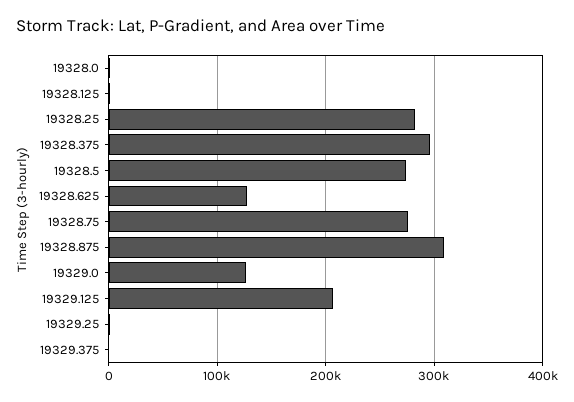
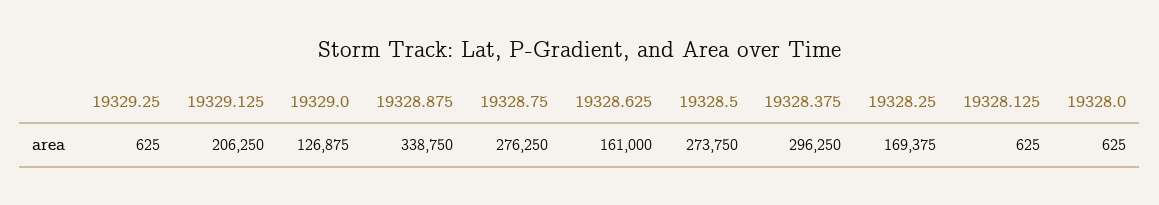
  {
    "19328.0": 625,
    "19328.125": 625,
-   "19328.25": 280000,
+   "19328.25": 169375,
    "19328.375": 296250,
    "19328.5": 273750,
-   "19328.625": 130000,
+   "19328.625": 161000,
    "19328.75": 276250,
-   "19328.875": 310000,
+   "19328.875": 338750,
    "19329.0": 126875,
    "19329.125": 206250,
-   "19329.25": 625,
+   "19329.25": 625
-   "19329.375": 0
  }

